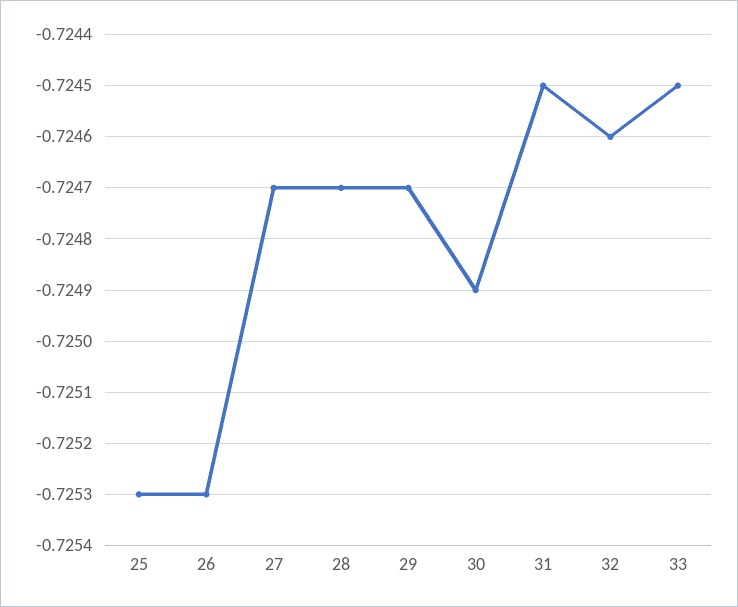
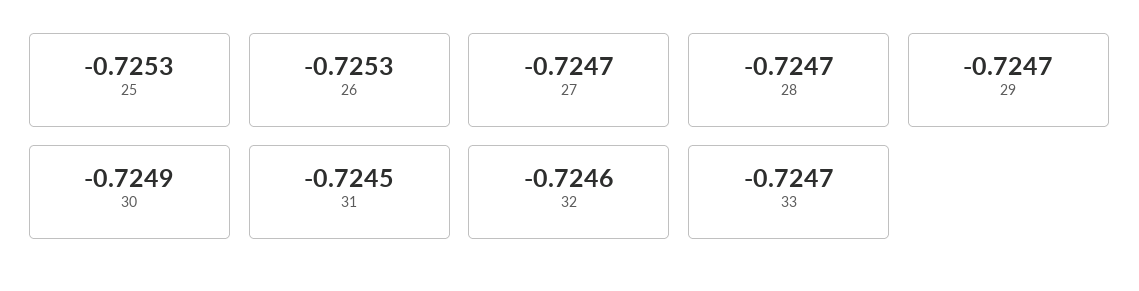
  {
    "25": -0.7253,
    "26": -0.7253,
    "27": -0.7247,
    "28": -0.7247,
    "29": -0.7247,
    "30": -0.7249,
    "31": -0.7245,
    "32": -0.7246,
-   "33": -0.7245
+   "33": -0.7247
  }

